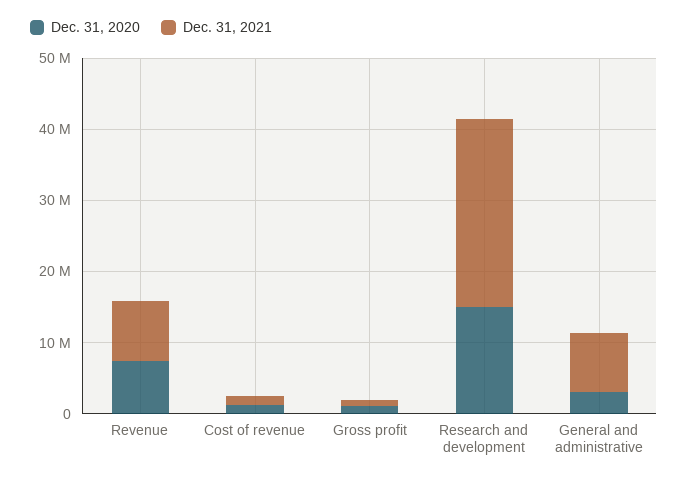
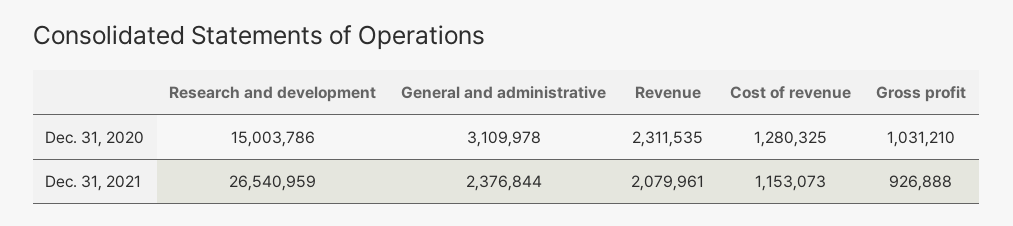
  {
    "Dec. 31, 2020": {
-     "Revenue": 8000000,
+     "Revenue": 2311535,
      "Cost of revenue": 1280325,
      "Gross profit": 1031210,
      "Research and development": 15003786,
      "General and administrative": 3109978
    },
    "Dec. 31, 2021": {
-     "Revenue": 8000000,
+     "Revenue": 2079961,
      "Cost of revenue": 1153073,
      "Gross profit": 926888,
      "Research and development": 26540959,
-     "General and administrative": 8000000
+     "General and administrative": 2376844
    }
  }

